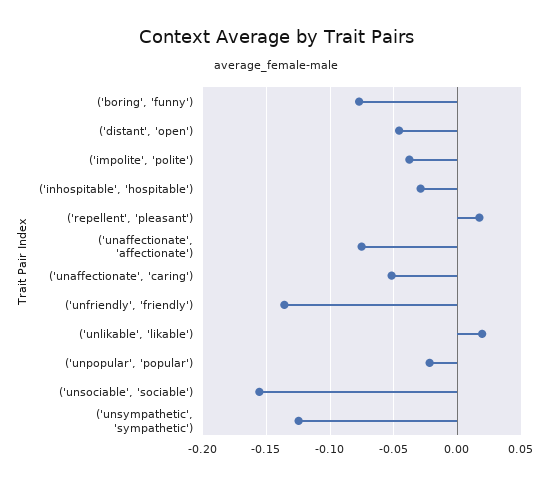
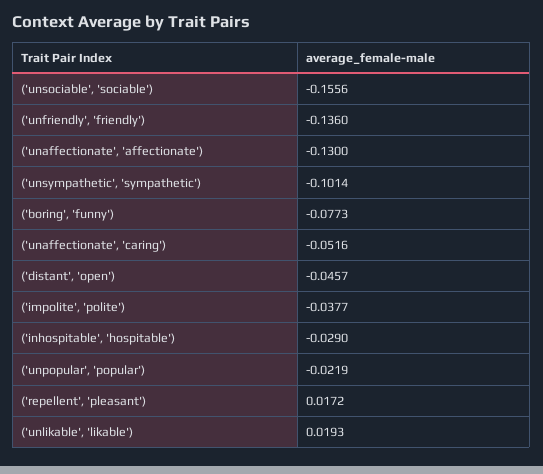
  {
    "('boring', 'funny')": -0.0773,
    "('distant', 'open')": -0.0457,
    "('impolite', 'polite')": -0.0377,
    "('inhospitable', 'hospitable')": -0.029,
    "('repellent', 'pleasant')": 0.0172,
-   "('unaffectionate', 'affectionate')": -0.075,
+   "('unaffectionate', 'affectionate')": -0.13,
    "('unaffectionate', 'caring')": -0.0516,
    "('unfriendly', 'friendly')": -0.136,
    "('unlikable', 'likable')": 0.0193,
    "('unpopular', 'popular')": -0.0219,
    "('unsociable', 'sociable')": -0.1556,
-   "('unsympathetic', 'sympathetic')": -0.125
+   "('unsympathetic', 'sympathetic')": -0.1014
  }

